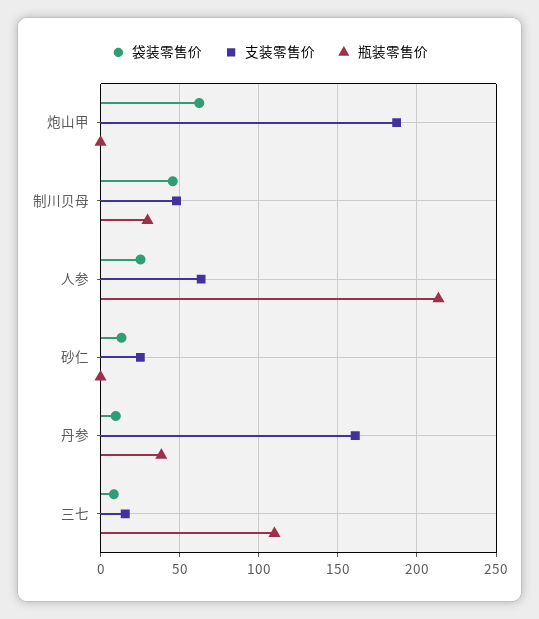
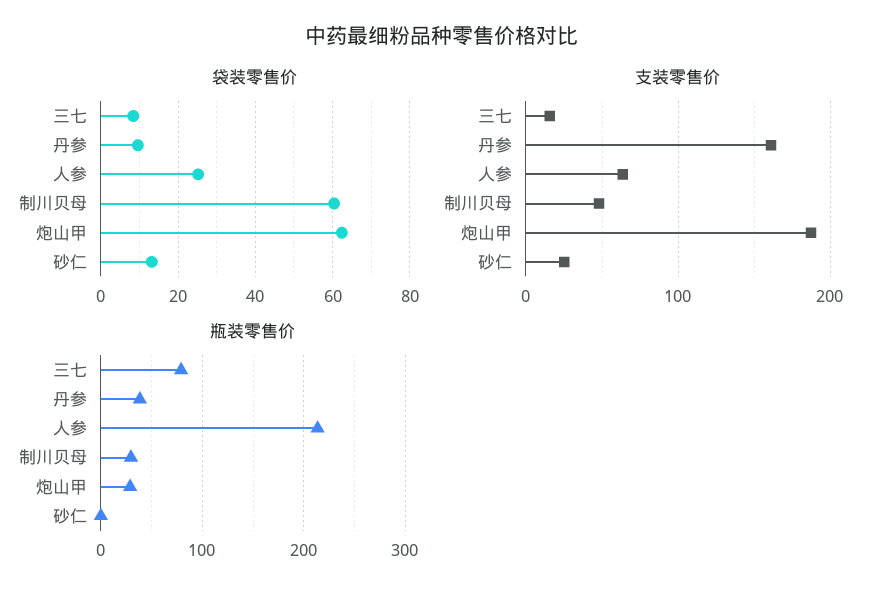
  {
    "袋装零售价": {
      "炮山甲": 62,
-     "制川贝母": 45,
+     "制川贝母": 60,
      "人参": 26,
      "砂仁": 14,
      "丹参": 10,
      "三七": 8
    },
    "支装零售价": {
      "炮山甲": 185,
      "制川贝母": 50,
      "人参": 65,
      "砂仁": 25,
      "丹参": 160,
      "三七": 15
    },
    "瓶装零售价": {
-     "炮山甲": 0,
+     "炮山甲": 30,
      "制川贝母": 30,
      "人参": 215,
      "砂仁": 0,
      "丹参": 40,
-     "三七": 110
+     "三七": 80
    }
  }

